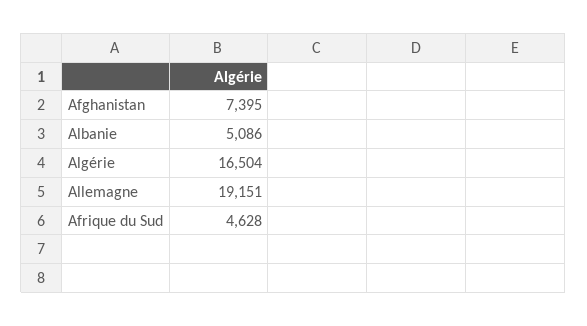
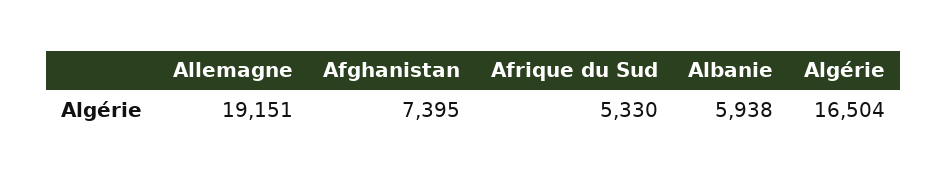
  {
    "Afghanistan": 7395,
-   "Albanie": 5086,
+   "Albanie": 5938,
    "Algérie": 16504,
    "Allemagne": 19151,
-   "Afrique du Sud": 4628
+   "Afrique du Sud": 5330
  }

